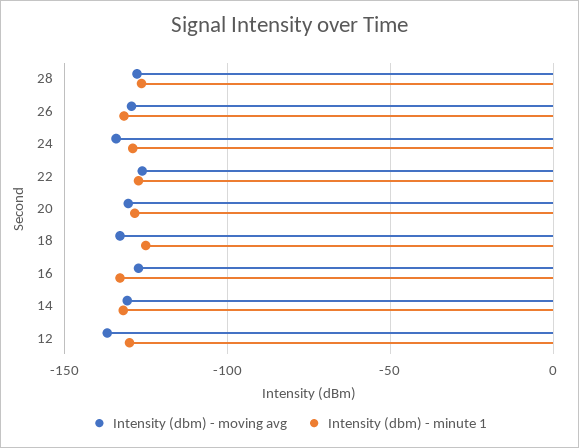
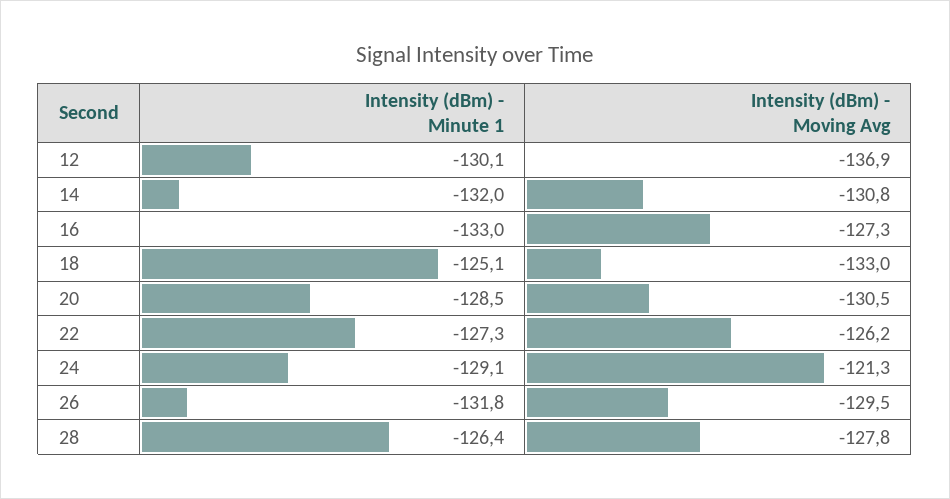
  {
    "Intensity (dbm) - moving avg": {
      "28": -127.8,
      "26": -129.5,
-     "24": -135,
+     "24": -121.3,
      "22": -126.2,
      "20": -130.5,
      "18": -133,
      "16": -127.3,
      "14": -130.8,
      "12": -136.9
    },
    "Intensity (dbm) - minute 1": {
      "28": -126.4,
      "26": -131.8,
      "24": -129.1,
      "22": -127.3,
      "20": -128.5,
      "18": -125.1,
      "16": -133,
      "14": -132,
      "12": -130.1
    }
  }

